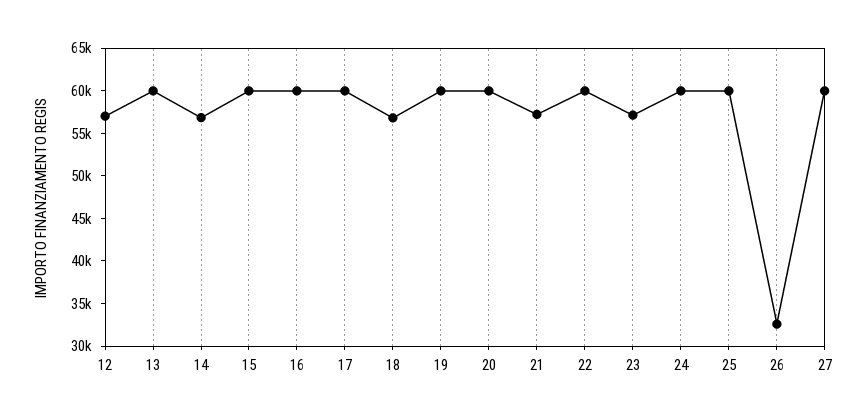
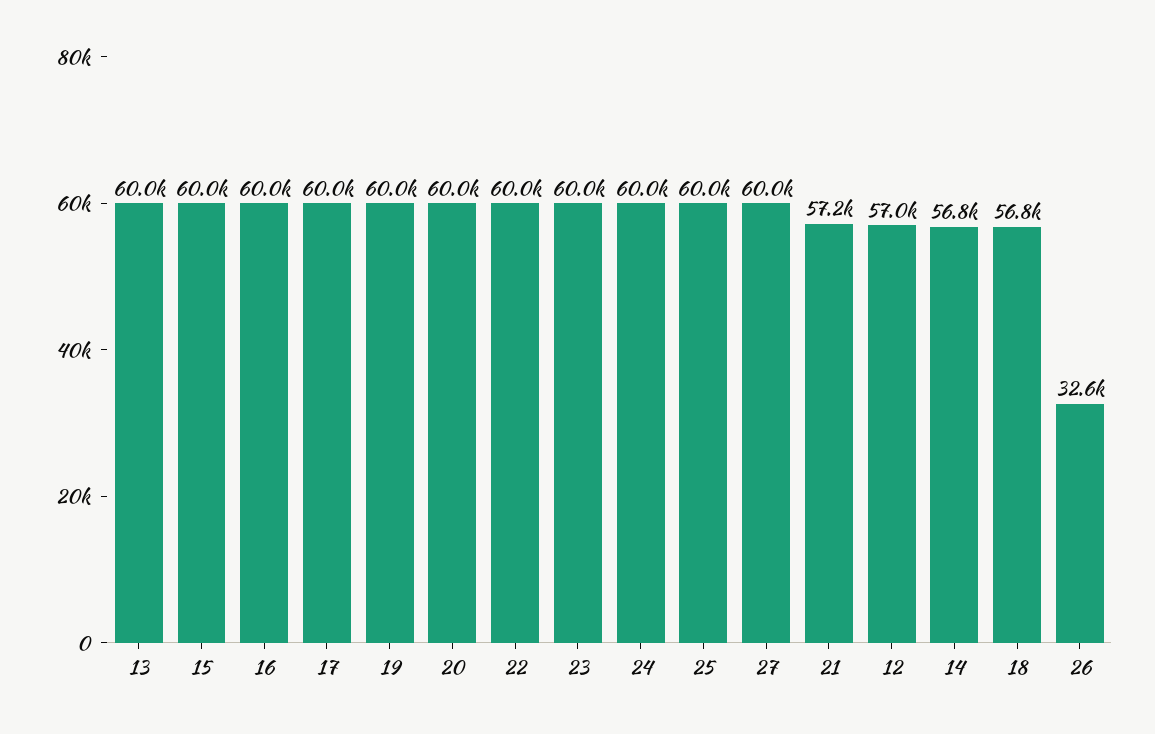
  {
    "12": 57000,
    "13": 60000,
    "14": 56800,
    "15": 60000,
    "16": 60000,
    "17": 60000,
    "18": 56800,
    "19": 60000,
    "20": 60000,
    "21": 57200,
    "22": 60000,
-   "23": 57000,
+   "23": 60000,
    "24": 60000,
    "25": 60000,
    "26": 32600,
    "27": 60000
  }

